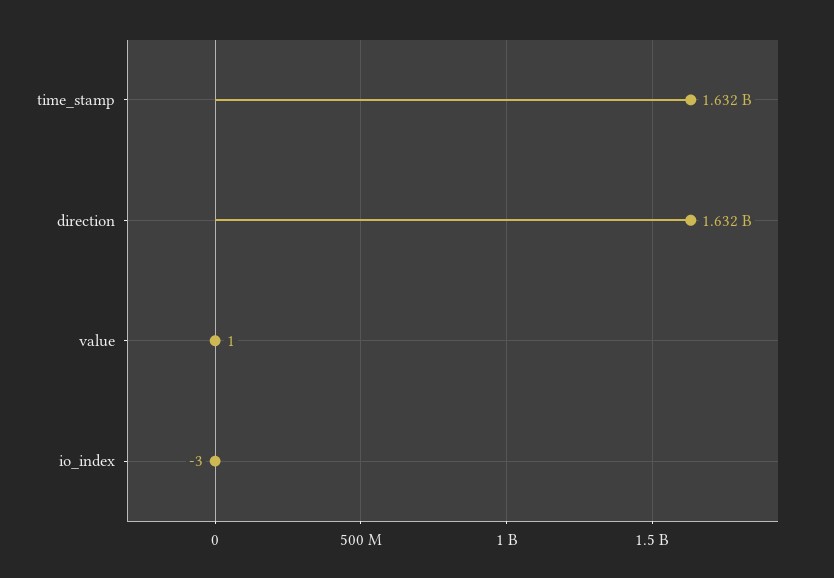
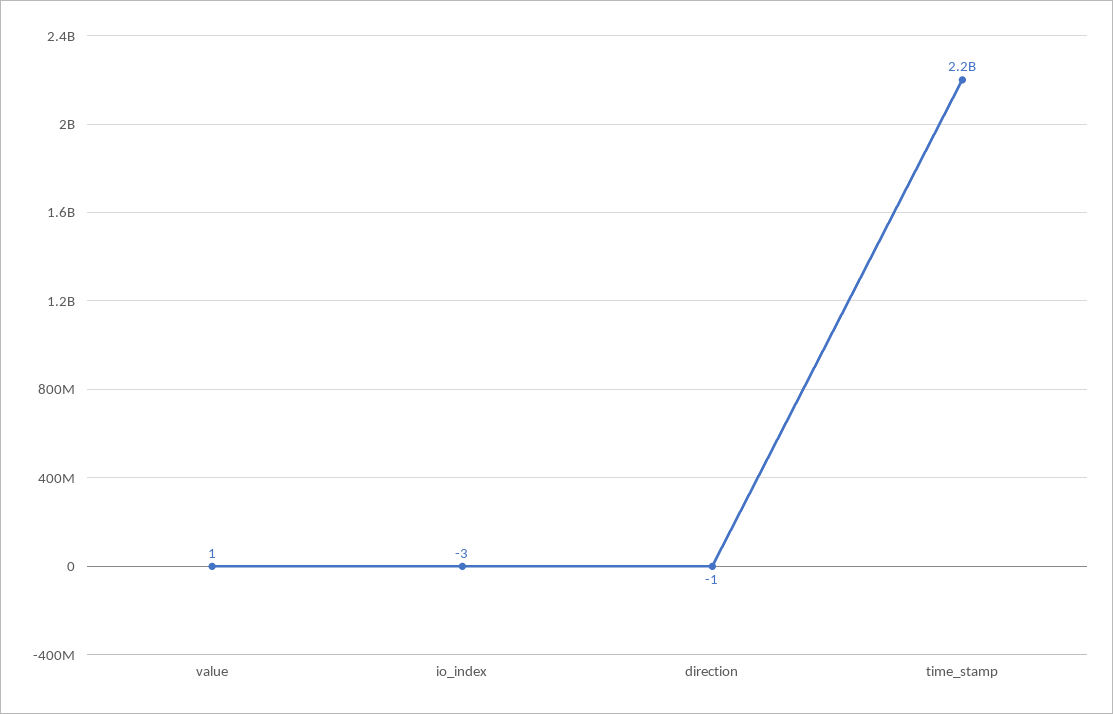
  {
-   "time_stamp": 1632000000,
+   "time_stamp": 2200000000,
-   "direction": 1632000000,
+   "direction": -1,
    "value": 1,
    "io_index": -3
  }

